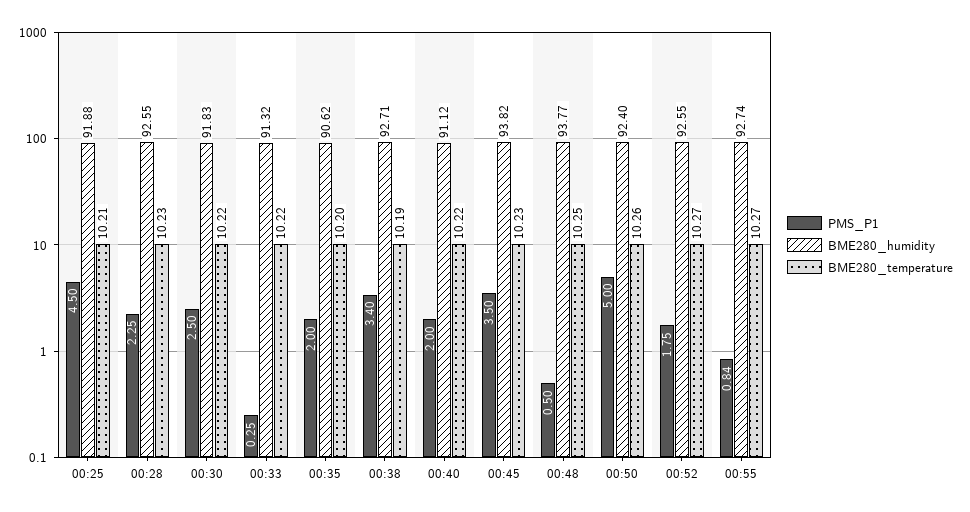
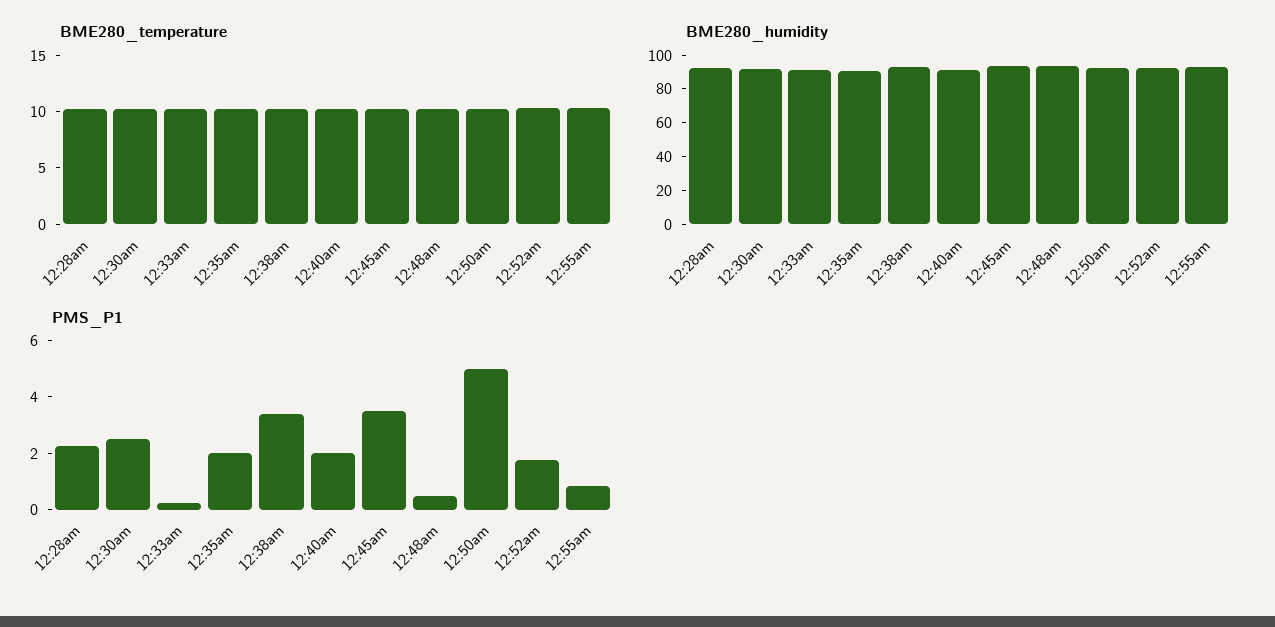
  {
    "PMS_P1": {
-     "00:25": 4.5,
      "00:28": 2.25,
      "00:30": 2.5,
      "00:33": 0.25,
      "00:35": 2,
      "00:38": 3.4,
      "00:40": 2,
      "00:45": 3.5,
      "00:48": 0.5,
      "00:50": 5,
      "00:52": 1.75,
      "00:55": 0.84
    },
    "BME280_humidity": {
-     "00:25": 91.88,
      "00:28": 92.55,
      "00:30": 91.83,
      "00:33": 91.32,
      "00:35": 90.62,
      "00:38": 92.71,
      "00:40": 91.12,
      "00:45": 93.82,
      "00:48": 93.77,
      "00:50": 92.4,
      "00:52": 92.55,
      "00:55": 92.74
    },
    "BME280_temperature": {
-     "00:25": 10.21,
      "00:28": 10.23,
      "00:30": 10.22,
      "00:33": 10.22,
      "00:35": 10.2,
      "00:38": 10.19,
      "00:40": 10.22,
      "00:45": 10.23,
      "00:48": 10.25,
      "00:50": 10.26,
      "00:52": 10.27,
      "00:55": 10.27
    }
  }

